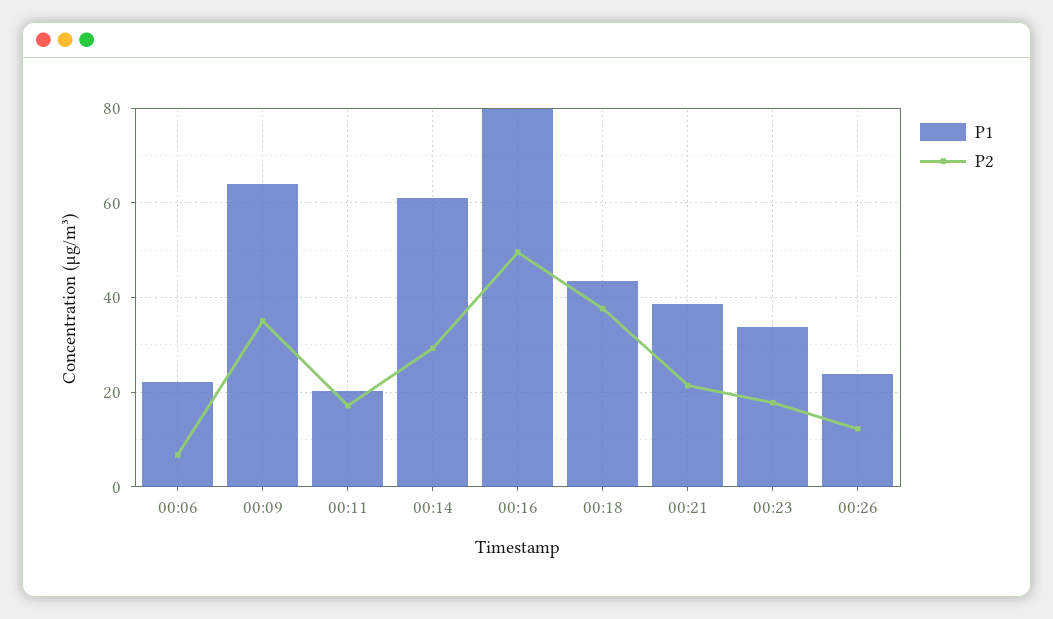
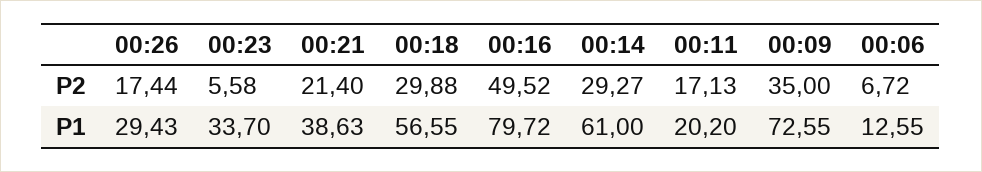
  {
    "P1": {
-     "00:06": 22,
+     "00:06": 12.55,
-     "00:09": 64,
+     "00:09": 72.55,
      "00:11": 20.2,
      "00:14": 61,
      "00:16": 79.72,
-     "00:18": 44,
+     "00:18": 56.55,
      "00:21": 38.63,
      "00:23": 33.7,
-     "00:26": 24
+     "00:26": 29.43
    },
    "P2": {
      "00:06": 6.72,
      "00:09": 35,
      "00:11": 17.13,
      "00:14": 29.27,
      "00:16": 49.52,
-     "00:18": 38,
+     "00:18": 29.88,
      "00:21": 21.4,
-     "00:23": 18,
+     "00:23": 5.58,
-     "00:26": 12
+     "00:26": 17.44
    }
  }

